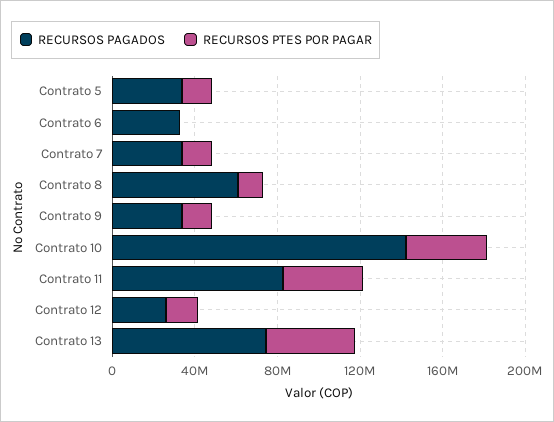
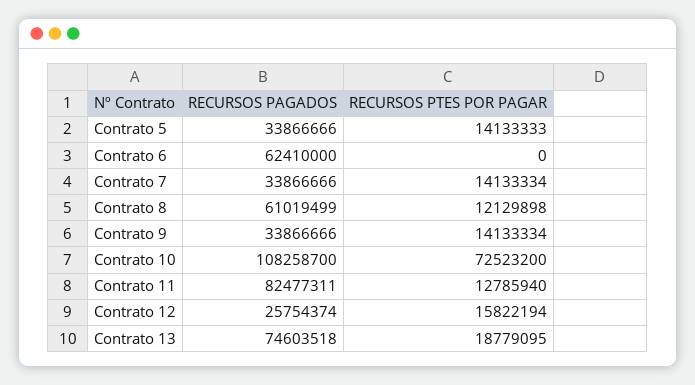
  {
    "RECURSOS PAGADOS": {
      "Contrato 5": 33866666,
-     "Contrato 6": 30000000,
+     "Contrato 6": 62410000,
      "Contrato 7": 33866666,
      "Contrato 8": 61019499,
      "Contrato 9": 33866666,
-     "Contrato 10": 140000000,
+     "Contrato 10": 108258700,
      "Contrato 11": 82477311,
      "Contrato 12": 25754374,
      "Contrato 13": 74603518
    },
    "RECURSOS PTES POR PAGAR": {
      "Contrato 5": 14133333,
      "Contrato 6": 0,
      "Contrato 7": 14133334,
      "Contrato 8": 12129898,
      "Contrato 9": 14133334,
-     "Contrato 10": 40000000,
+     "Contrato 10": 72523200,
-     "Contrato 11": 40000000,
+     "Contrato 11": 12785940,
      "Contrato 12": 15822194,
-     "Contrato 13": 40000000
+     "Contrato 13": 18779095
    }
  }

